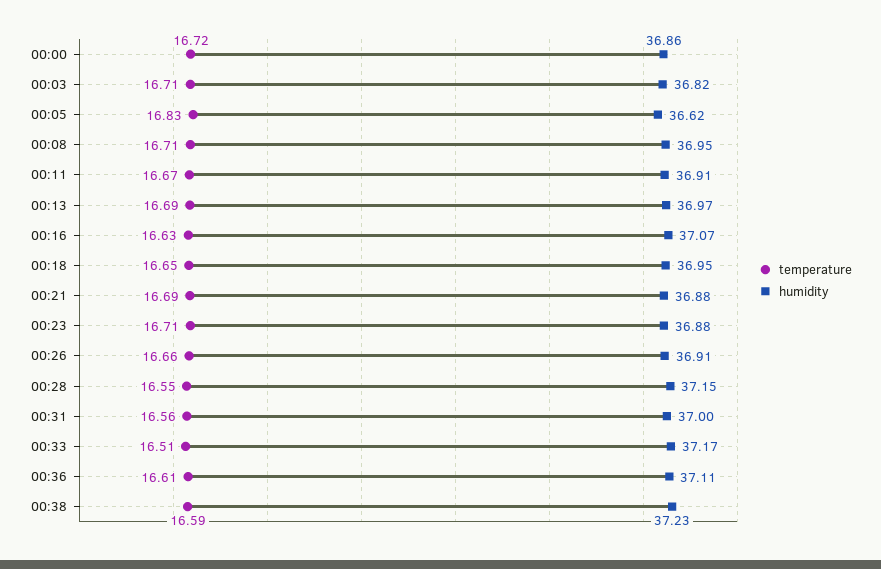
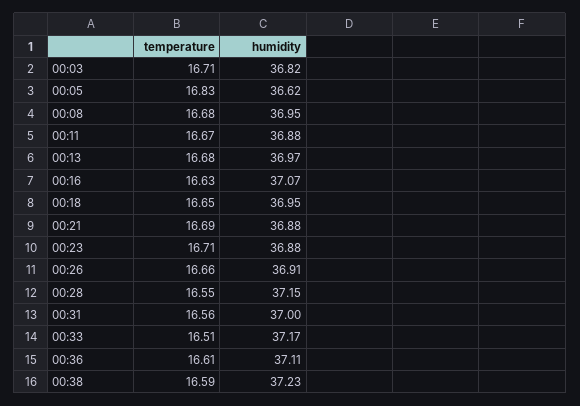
  {
    "temperature": {
-     "00:00": 16.72,
      "00:03": 16.71,
      "00:05": 16.83,
-     "00:08": 16.71,
+     "00:08": 16.68,
      "00:11": 16.67,
-     "00:13": 16.69,
+     "00:13": 16.68,
      "00:16": 16.63,
      "00:18": 16.65,
      "00:21": 16.69,
      "00:23": 16.71,
      "00:26": 16.66,
      "00:28": 16.55,
      "00:31": 16.56,
      "00:33": 16.51,
      "00:36": 16.61,
      "00:38": 16.59
    },
    "humidity": {
-     "00:00": 36.86,
      "00:03": 36.82,
      "00:05": 36.62,
      "00:08": 36.95,
-     "00:11": 36.91,
+     "00:11": 36.88,
      "00:13": 36.97,
      "00:16": 37.07,
      "00:18": 36.95,
      "00:21": 36.88,
      "00:23": 36.88,
      "00:26": 36.91,
      "00:28": 37.15,
      "00:31": 37,
      "00:33": 37.17,
      "00:36": 37.11,
      "00:38": 37.23
    }
  }

